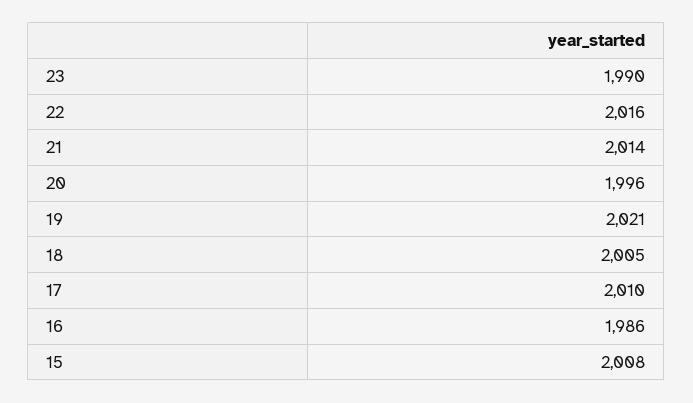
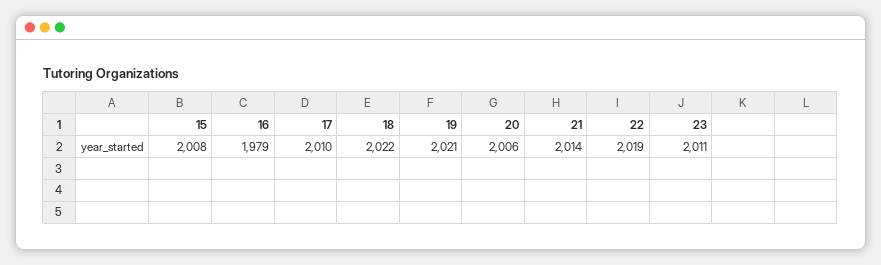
  {
-   "23": 1990,
+   "23": 2011,
-   "22": 2016,
+   "22": 2019,
    "21": 2014,
-   "20": 1996,
+   "20": 2006,
    "19": 2021,
-   "18": 2005,
+   "18": 2022,
    "17": 2010,
-   "16": 1986,
+   "16": 1979,
    "15": 2008
  }

